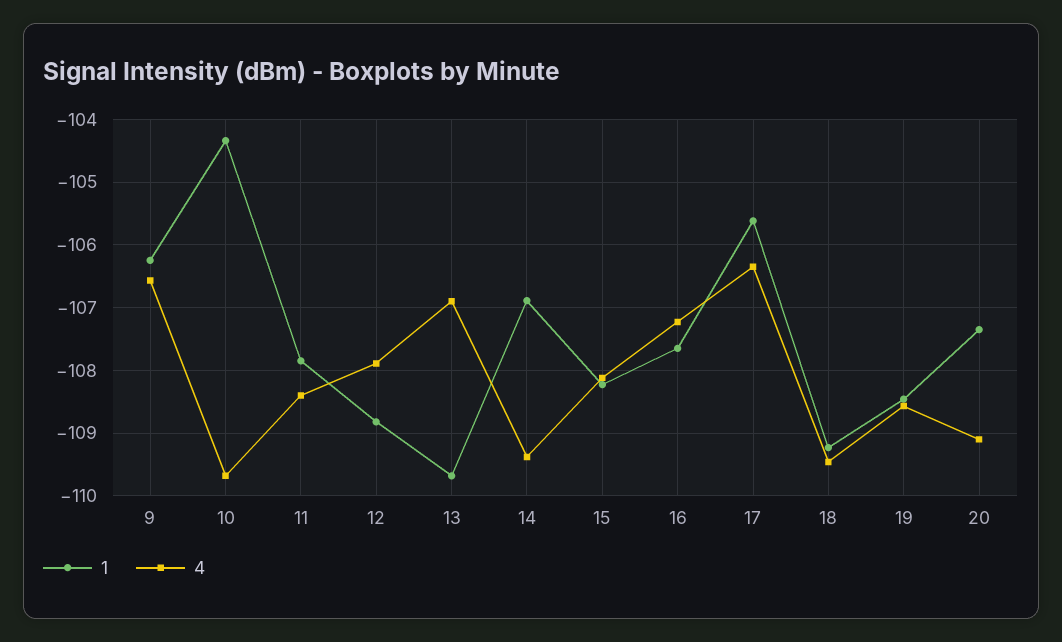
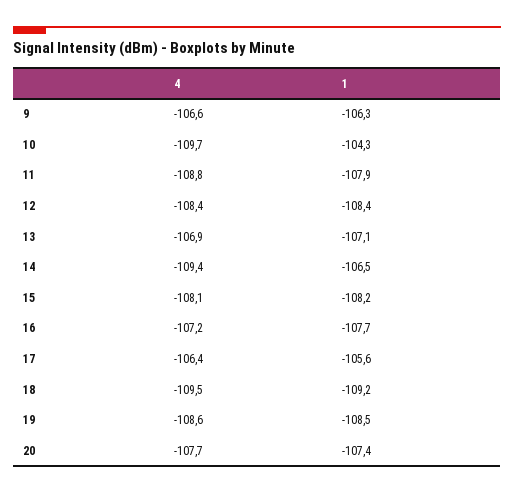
  {
    "1": {
      "9": -106.3,
      "10": -104.3,
      "11": -107.9,
-     "12": -108.8,
+     "12": -108.4,
-     "13": -109.7,
+     "13": -107.1,
-     "14": -106.9,
+     "14": -106.5,
      "15": -108.2,
      "16": -107.7,
      "17": -105.6,
      "18": -109.2,
      "19": -108.5,
      "20": -107.4
    },
    "4": {
      "9": -106.6,
      "10": -109.7,
-     "11": -108.4,
+     "11": -108.8,
-     "12": -107.9,
+     "12": -108.4,
      "13": -106.9,
      "14": -109.4,
      "15": -108.1,
      "16": -107.2,
      "17": -106.4,
      "18": -109.5,
      "19": -108.6,
-     "20": -109.1
+     "20": -107.7
    }
  }

